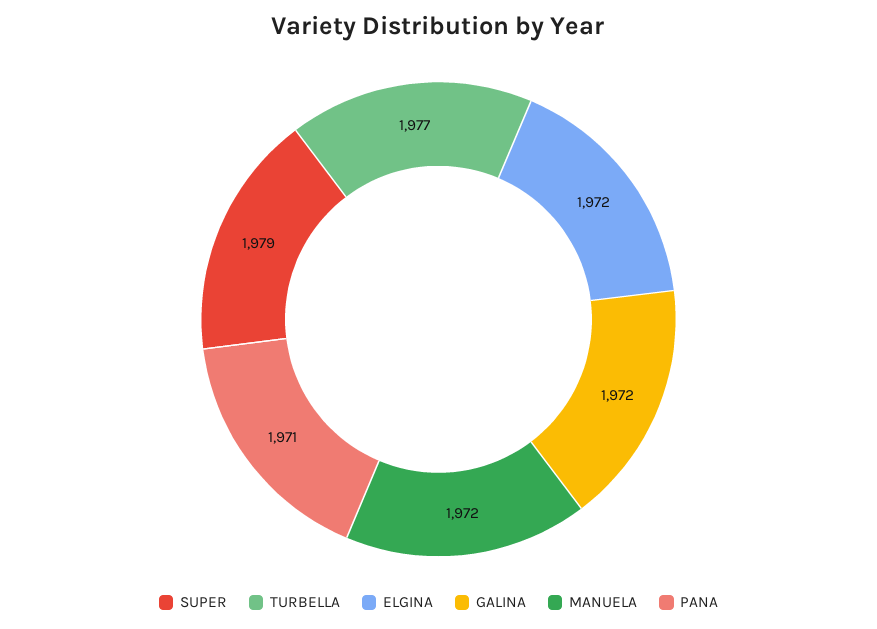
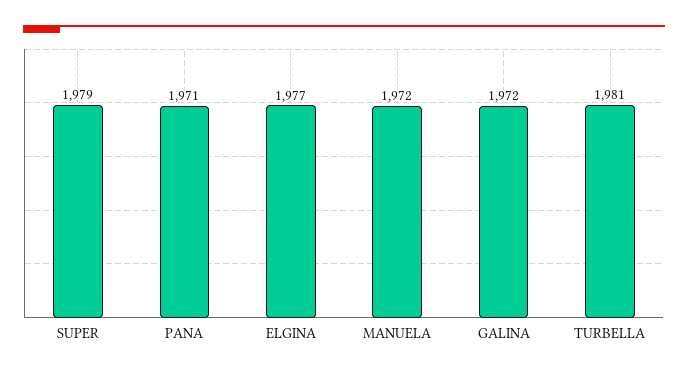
  {
    "SUPER": 1979,
-   "TURBELLA": 1977,
+   "TURBELLA": 1981,
-   "ELGINA": 1972,
+   "ELGINA": 1977,
    "GALINA": 1972,
    "MANUELA": 1972,
    "PANA": 1971
  }

